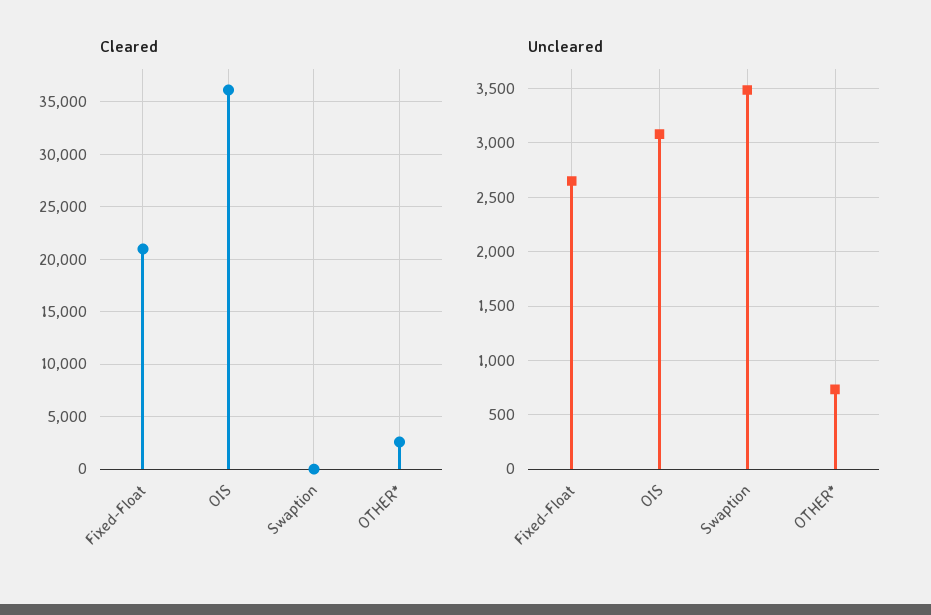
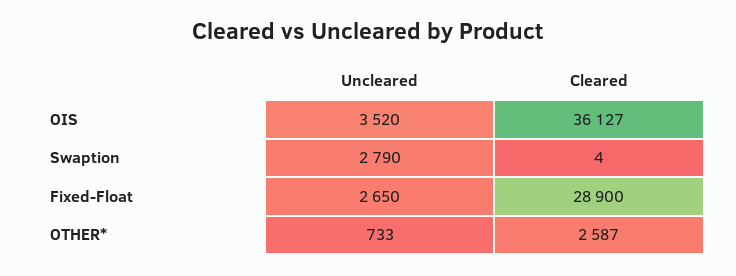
  {
    "Cleared": {
-     "Fixed-Float": 21000,
+     "Fixed-Float": 28900,
      "OIS": 36127,
      "Swaption": 4,
      "OTHER*": 2587
    },
    "Uncleared": {
      "Fixed-Float": 2650,
-     "OIS": 3100,
+     "OIS": 3520,
-     "Swaption": 3500,
+     "Swaption": 2790,
      "OTHER*": 733
    }
  }

